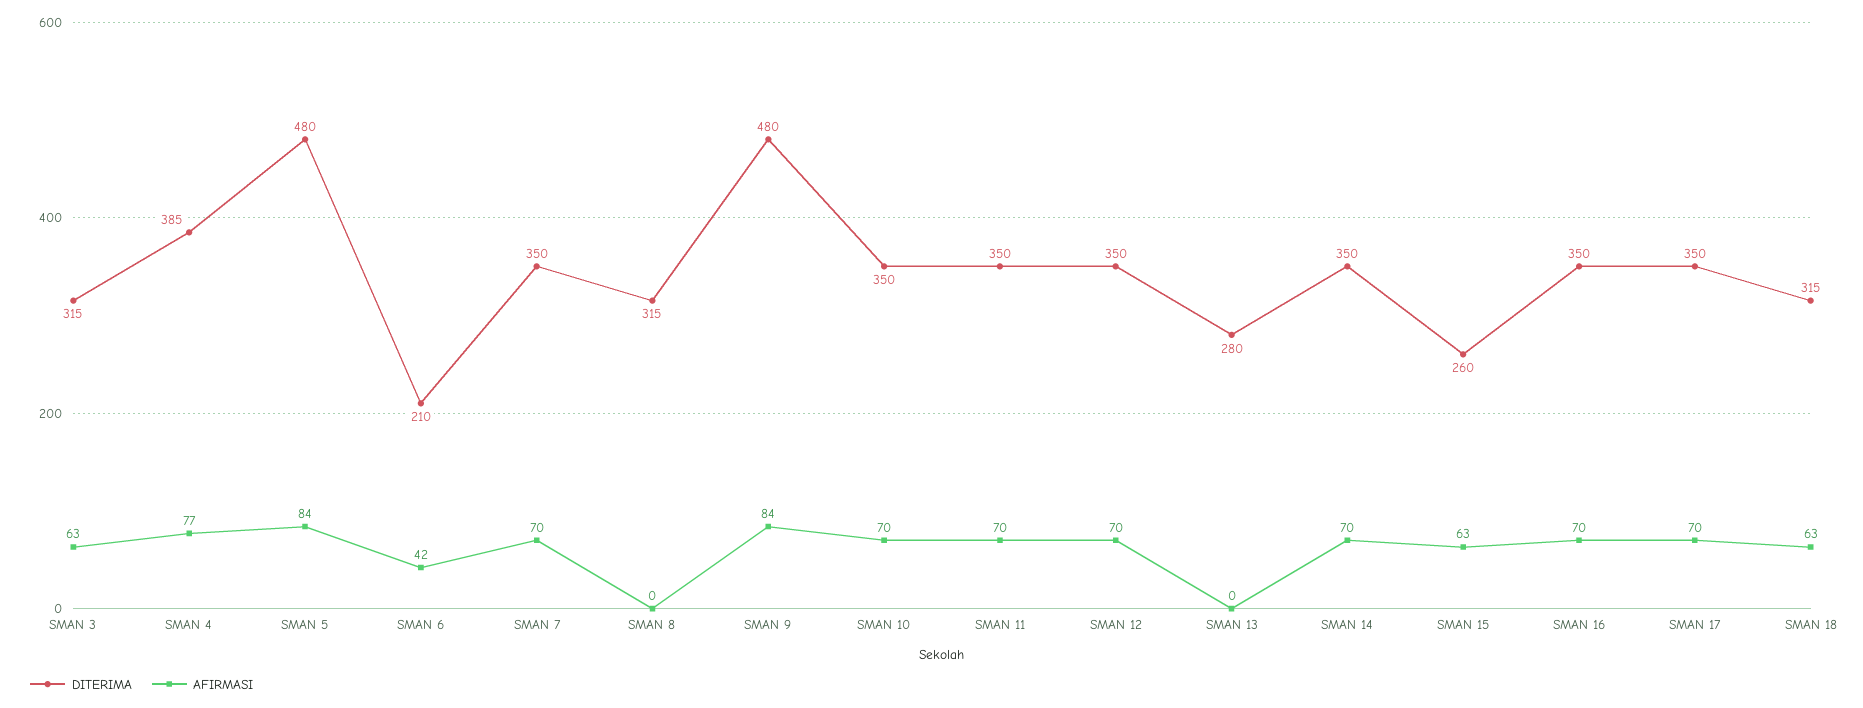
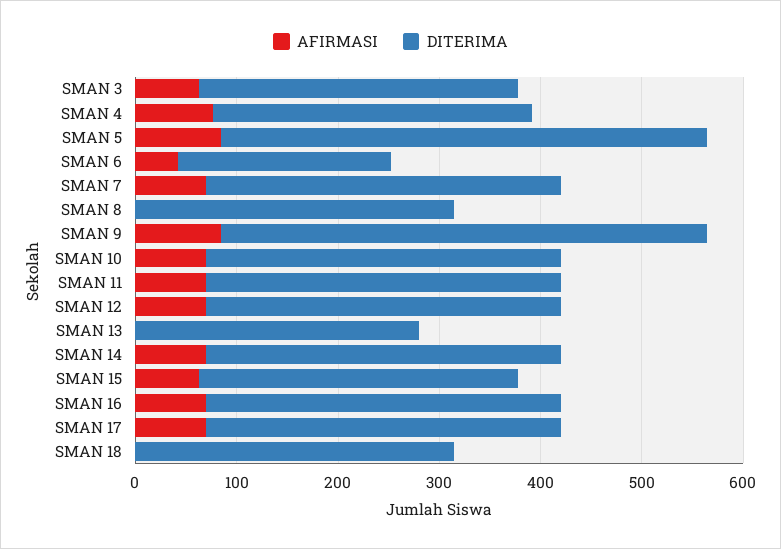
  {
    "DITERIMA": {
      "SMAN 3": 315,
-     "SMAN 4": 385,
+     "SMAN 4": 320,
      "SMAN 5": 480,
      "SMAN 6": 210,
      "SMAN 7": 350,
      "SMAN 8": 315,
      "SMAN 9": 480,
      "SMAN 10": 350,
      "SMAN 11": 350,
      "SMAN 12": 350,
      "SMAN 13": 280,
      "SMAN 14": 350,
-     "SMAN 15": 260,
+     "SMAN 15": 320,
      "SMAN 16": 350,
      "SMAN 17": 350,
      "SMAN 18": 315
    },
    "AFIRMASI": {
      "SMAN 3": 63,
      "SMAN 4": 77,
      "SMAN 5": 84,
      "SMAN 6": 42,
      "SMAN 7": 70,
      "SMAN 8": 0,
      "SMAN 9": 84,
      "SMAN 10": 70,
      "SMAN 11": 70,
      "SMAN 12": 70,
      "SMAN 13": 0,
      "SMAN 14": 70,
      "SMAN 15": 63,
      "SMAN 16": 70,
      "SMAN 17": 70,
-     "SMAN 18": 63
+     "SMAN 18": 0
    }
  }

